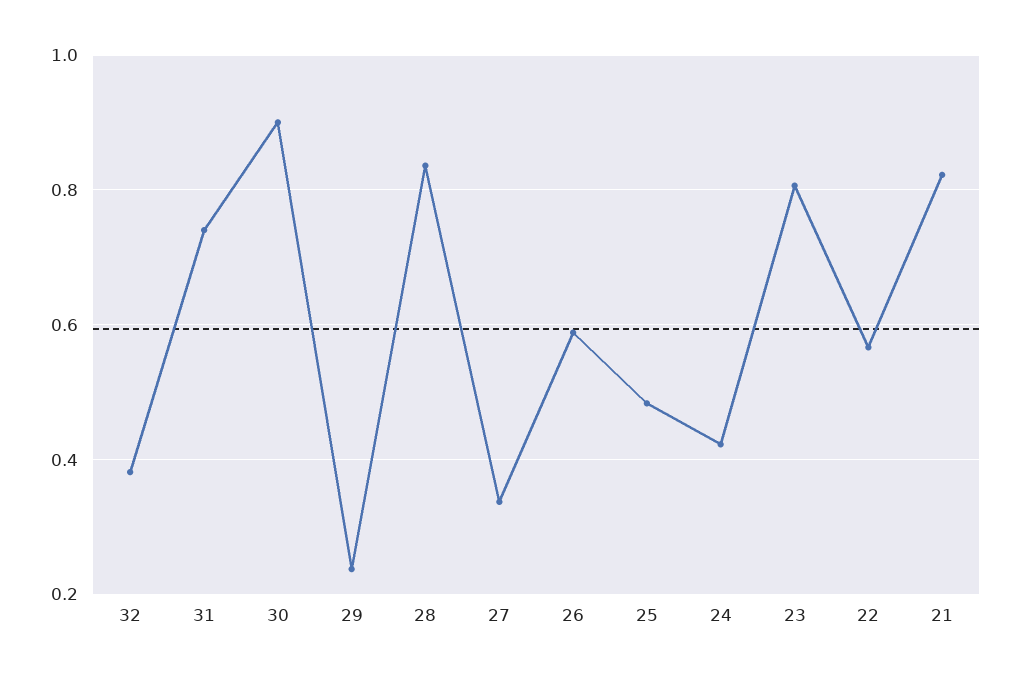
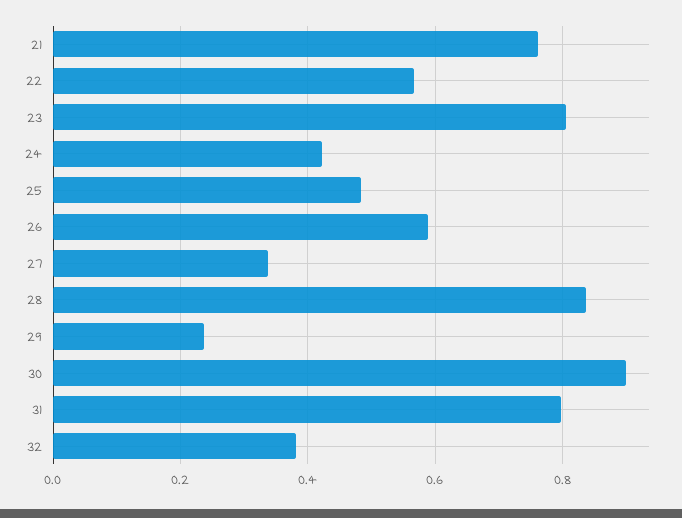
  {
    "32": 0.38,
-   "31": 0.74,
+   "31": 0.8,
    "30": 0.9,
    "29": 0.24,
    "28": 0.84,
    "27": 0.34,
    "26": 0.58,
    "25": 0.48,
    "24": 0.42,
    "23": 0.8,
    "22": 0.56,
-   "21": 0.82
+   "21": 0.76
  }

